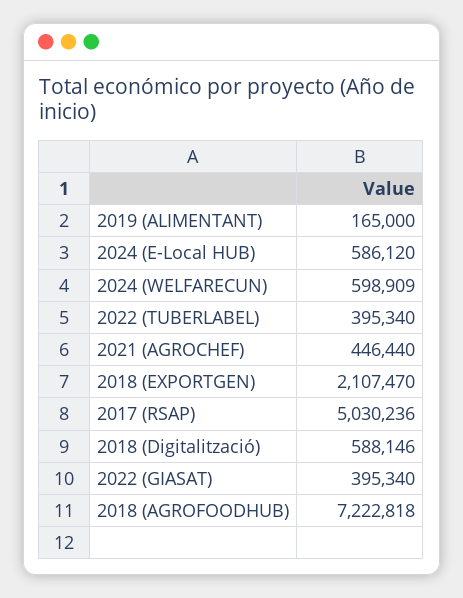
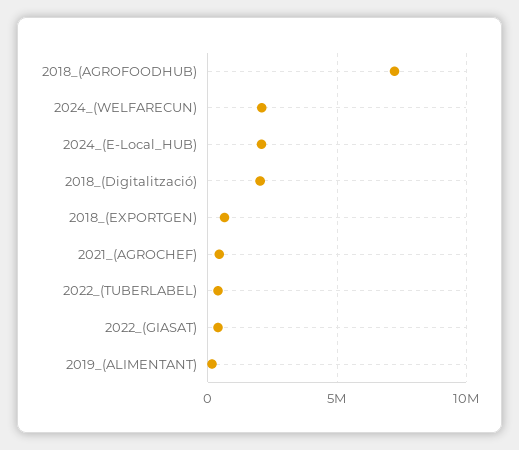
  {
    "2019 (ALIMENTANT)": 165000,
-   "2024 (E-Local HUB)": 586120,
+   "2024 (E-Local HUB)": 2000000,
-   "2024 (WELFARECUN)": 598909,
+   "2024 (WELFARECUN)": 2000000,
    "2022 (TUBERLABEL)": 395340,
    "2021 (AGROCHEF)": 446440,
-   "2018 (EXPORTGEN)": 2107470,
+   "2018 (EXPORTGEN)": 500000,
-   "2017 (RSAP)": 5030236,
-   "2018 (Digitalització)": 588146,
+   "2018 (Digitalització)": 2000000,
    "2022 (GIASAT)": 395340,
    "2018 (AGROFOODHUB)": 7222818
  }

